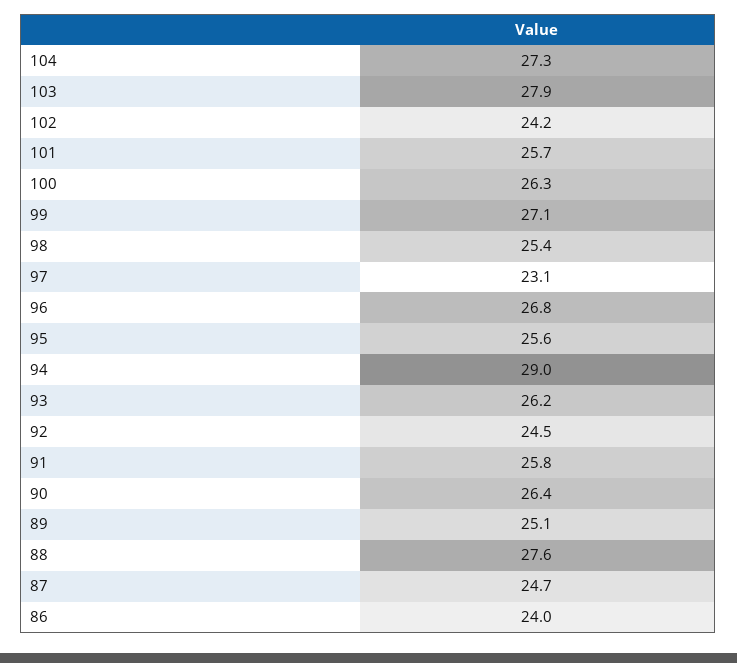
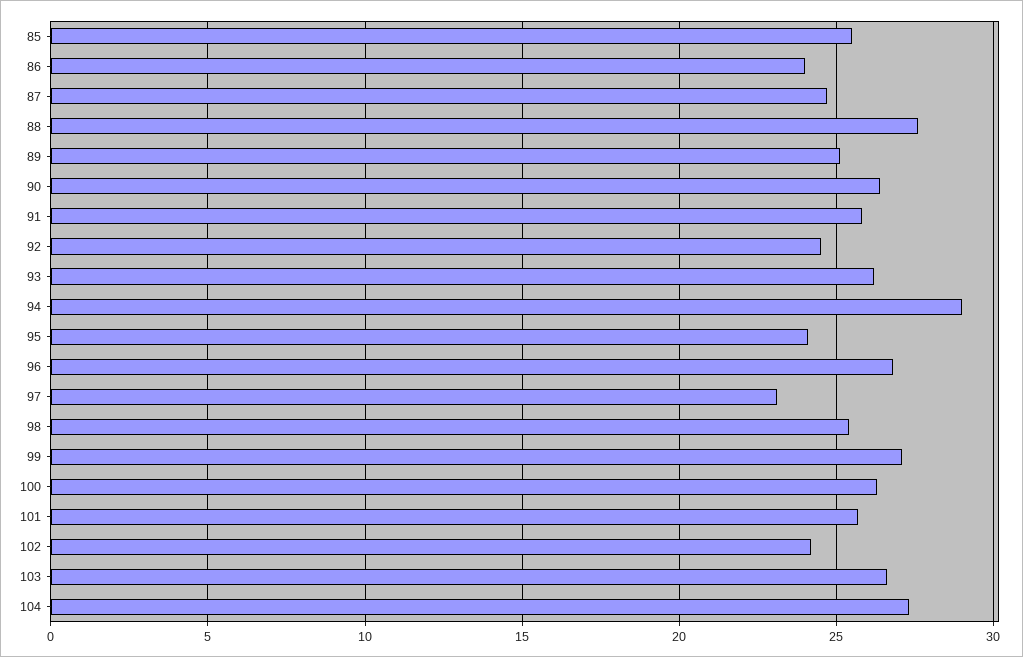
  {
    "104": 27.3,
-   "103": 27.9,
+   "103": 26.5,
    "102": 24.2,
    "101": 25.7,
    "100": 26.3,
    "99": 27.1,
    "98": 25.4,
    "97": 23.1,
    "96": 26.8,
-   "95": 25.6,
+   "95": 24,
    "94": 29,
    "93": 26.2,
    "92": 24.5,
    "91": 25.8,
    "90": 26.4,
    "89": 25.1,
    "88": 27.6,
    "87": 24.7,
-   "86": 24
+   "86": 24,
+   "85": 25.5
  }

